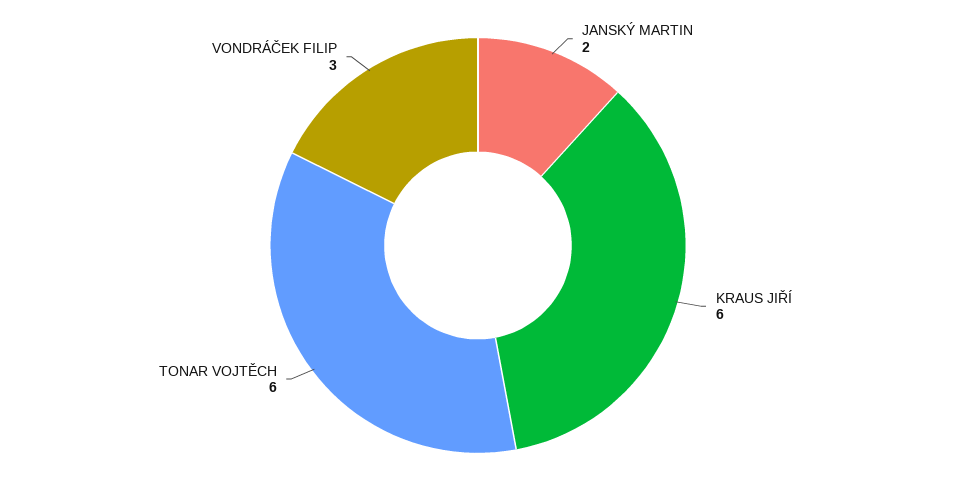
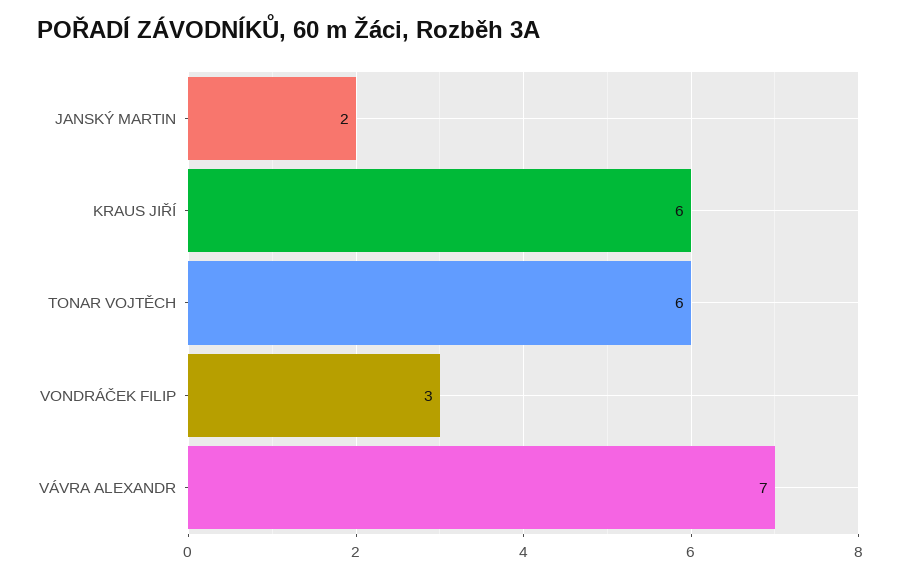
  {
    "JANSKÝ MARTIN": 2,
    "KRAUS JIŘÍ": 6,
    "TONAR VOJTĚCH": 6,
-   "VONDRÁČEK FILIP": 3
+   "VONDRÁČEK FILIP": 3,
+   "VÁVRA ALEXANDR": 7
  }

